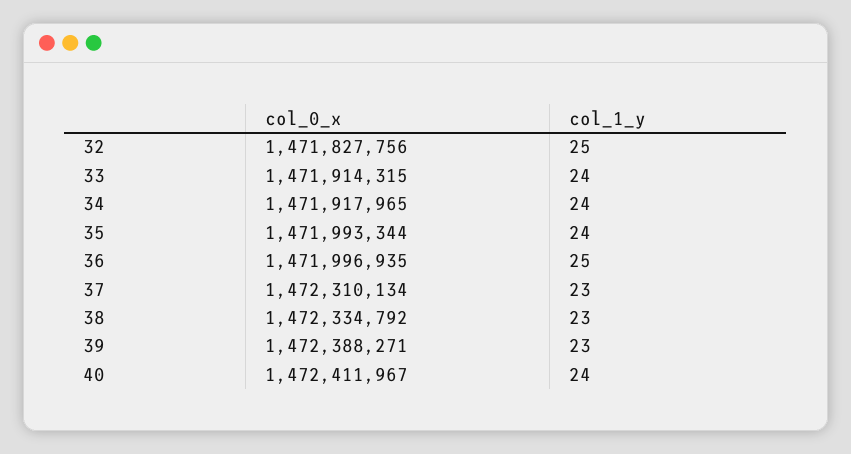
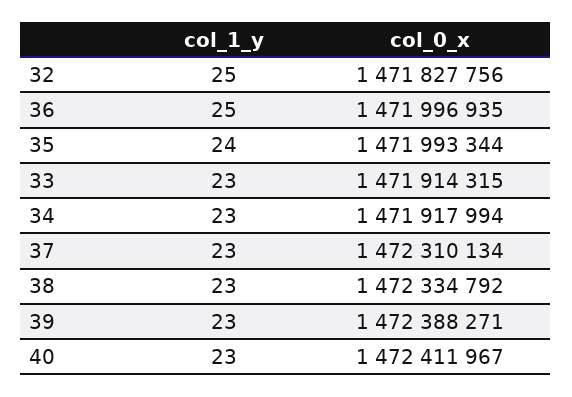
  {
    "col_0_x": {
      "32": 1471827756,
      "33": 1471914315,
-     "34": 1471917965,
+     "34": 1471917994,
      "35": 1471993344,
      "36": 1471996935,
      "37": 1472310134,
      "38": 1472334792,
      "39": 1472388271,
      "40": 1472411967
    },
    "col_1_y": {
      "32": 25,
-     "33": 24,
+     "33": 23,
-     "34": 24,
+     "34": 23,
      "35": 24,
      "36": 25,
      "37": 23,
      "38": 23,
      "39": 23,
-     "40": 24
+     "40": 23
    }
  }

